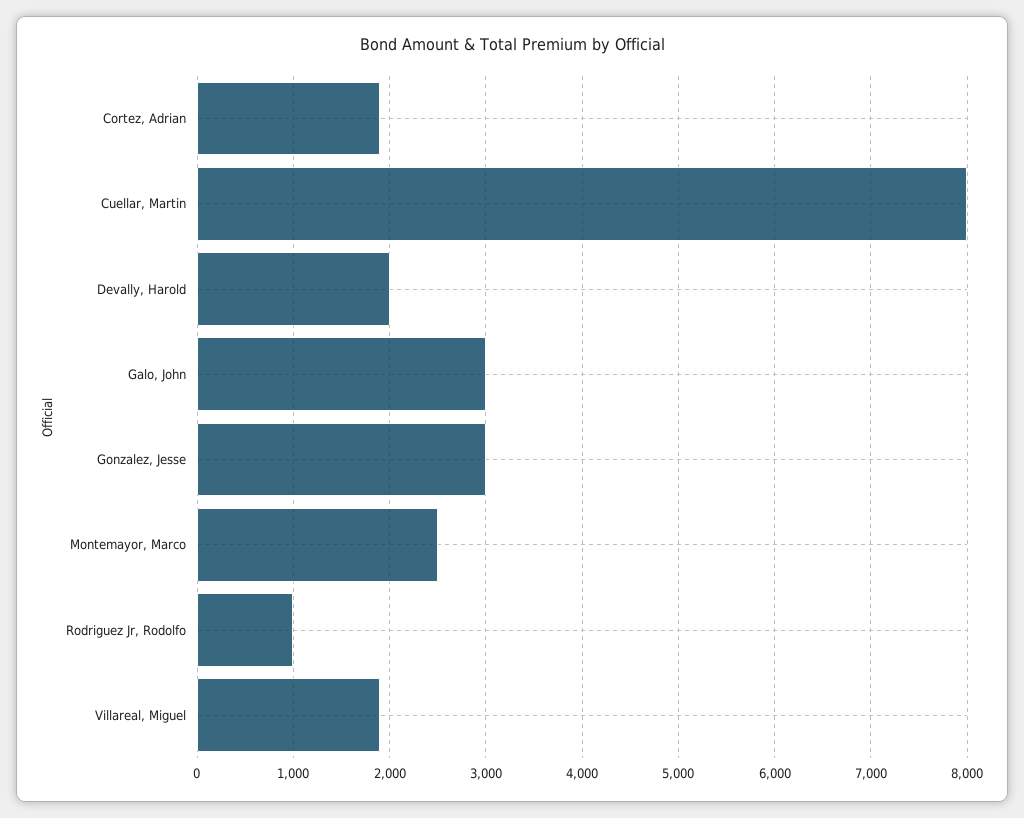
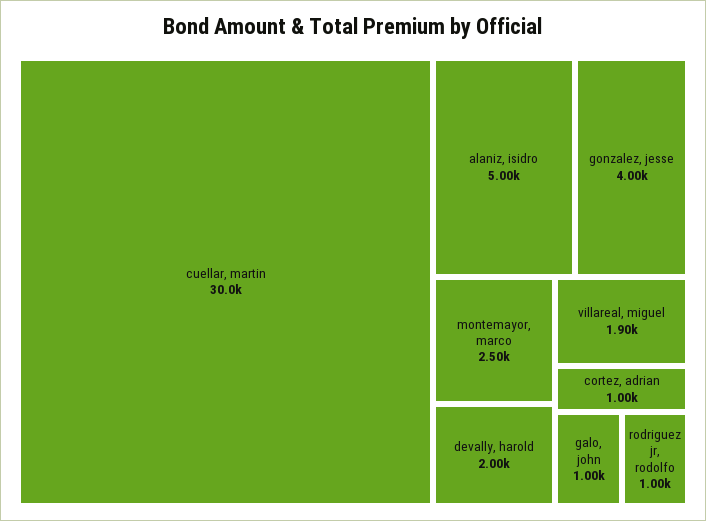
  {
-   "Cortez, Adrian": 1900,
+   "Cortez, Adrian": 1000,
-   "Cuellar, Martin": 8000,
+   "Cuellar, Martin": 30000,
    "Devally, Harold": 2000,
-   "Galo, John": 3000,
+   "Galo, John": 1000,
-   "Gonzalez, Jesse": 3000,
+   "Gonzalez, Jesse": 4000,
    "Montemayor, Marco": 2500,
    "Rodriguez Jr, Rodolfo": 1000,
-   "Villareal, Miguel": 1900
+   "Villareal, Miguel": 1900,
+   "alaniz, isidro": 5000
  }

